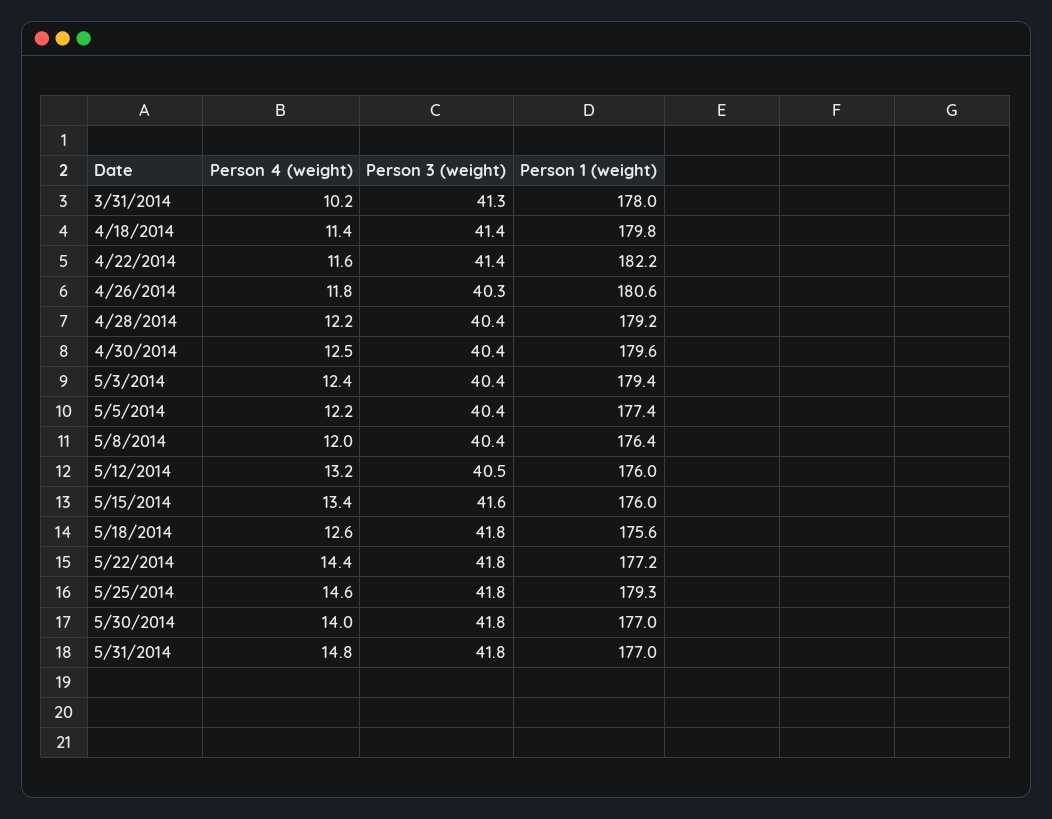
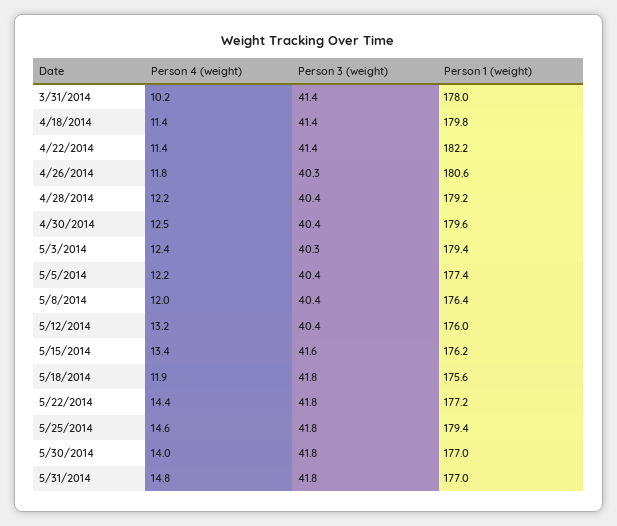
  {
    "Person 4 (weight)": {
      "3/31/2014": 10.2,
      "4/18/2014": 11.4,
-     "4/22/2014": 11.6,
+     "4/22/2014": 11.4,
      "4/26/2014": 11.8,
      "4/28/2014": 12.2,
      "4/30/2014": 12.5,
      "5/3/2014": 12.4,
      "5/5/2014": 12.2,
      "5/8/2014": 12,
      "5/12/2014": 13.2,
      "5/15/2014": 13.4,
-     "5/18/2014": 12.6,
+     "5/18/2014": 11.9,
      "5/22/2014": 14.4,
      "5/25/2014": 14.6,
      "5/30/2014": 14,
      "5/31/2014": 14.8
    },
    "Person 3 (weight)": {
-     "3/31/2014": 41.3,
+     "3/31/2014": 41.4,
      "4/18/2014": 41.4,
      "4/22/2014": 41.4,
      "4/26/2014": 40.3,
      "4/28/2014": 40.4,
      "4/30/2014": 40.4,
-     "5/3/2014": 40.4,
+     "5/3/2014": 40.3,
      "5/5/2014": 40.4,
      "5/8/2014": 40.4,
-     "5/12/2014": 40.5,
+     "5/12/2014": 40.4,
      "5/15/2014": 41.6,
      "5/18/2014": 41.8,
      "5/22/2014": 41.8,
      "5/25/2014": 41.8,
      "5/30/2014": 41.8,
      "5/31/2014": 41.8
    },
    "Person 1 (weight)": {
      "3/31/2014": 178,
      "4/18/2014": 179.8,
      "4/22/2014": 182.2,
      "4/26/2014": 180.6,
      "4/28/2014": 179.2,
      "4/30/2014": 179.6,
      "5/3/2014": 179.4,
      "5/5/2014": 177.4,
      "5/8/2014": 176.4,
      "5/12/2014": 176,
-     "5/15/2014": 176,
+     "5/15/2014": 176.2,
      "5/18/2014": 175.6,
      "5/22/2014": 177.2,
-     "5/25/2014": 179.3,
+     "5/25/2014": 179.4,
      "5/30/2014": 177,
      "5/31/2014": 177
    }
  }

